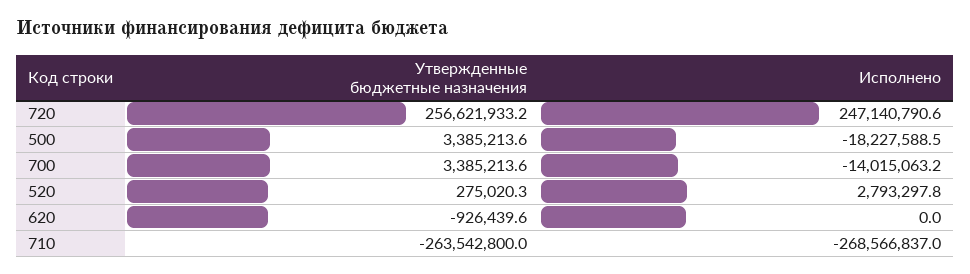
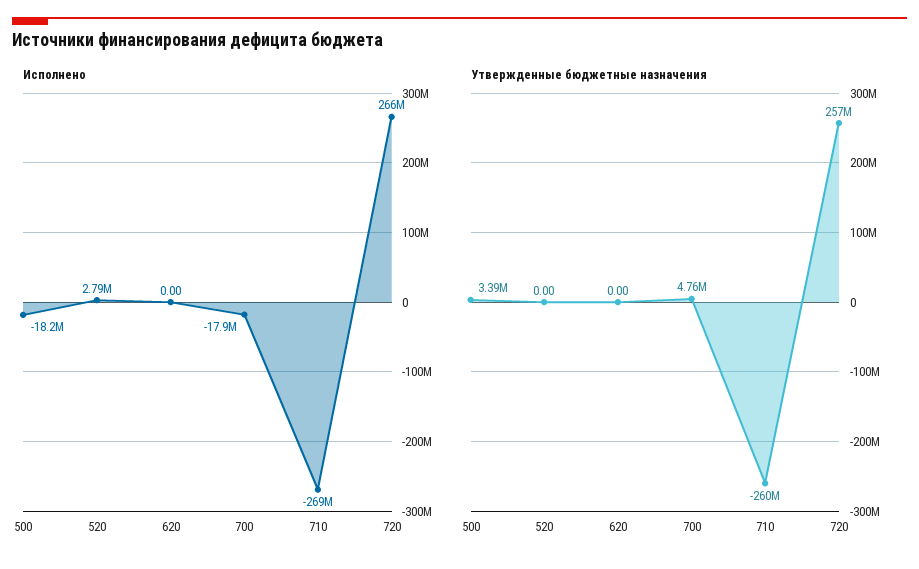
  {
    "Утвержденные бюджетные назначения": {
      "720": 256621933.2,
      "500": 3385213.6,
-     "700": 3385213.6,
+     "700": 4760000,
-     "520": 275020.3,
+     "520": 0,
-     "620": -926439.6,
+     "620": 0,
-     "710": -263542800
+     "710": -260000000
    },
    "Исполнено": {
-     "720": 247140790.6,
+     "720": 266000000,
      "500": -18227588.5,
-     "700": -14015063.2,
+     "700": -17900000,
      "520": 2793297.8,
      "620": 0,
      "710": -268566837
    }
  }

